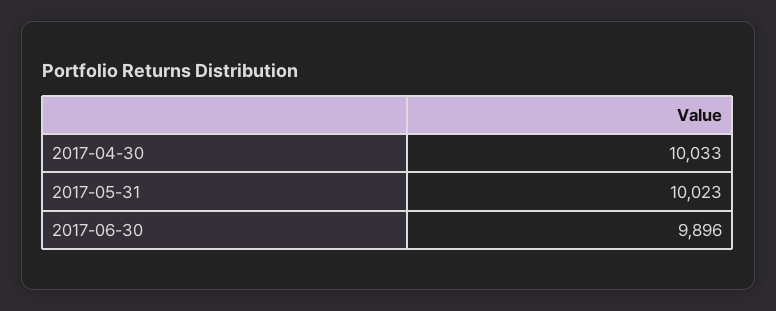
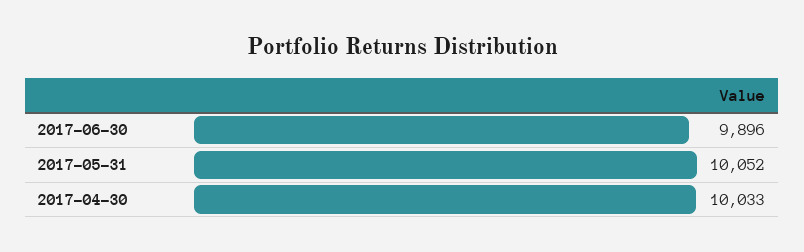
  {
    "2017-04-30": 10033,
-   "2017-05-31": 10023,
+   "2017-05-31": 10052,
    "2017-06-30": 9896
  }

